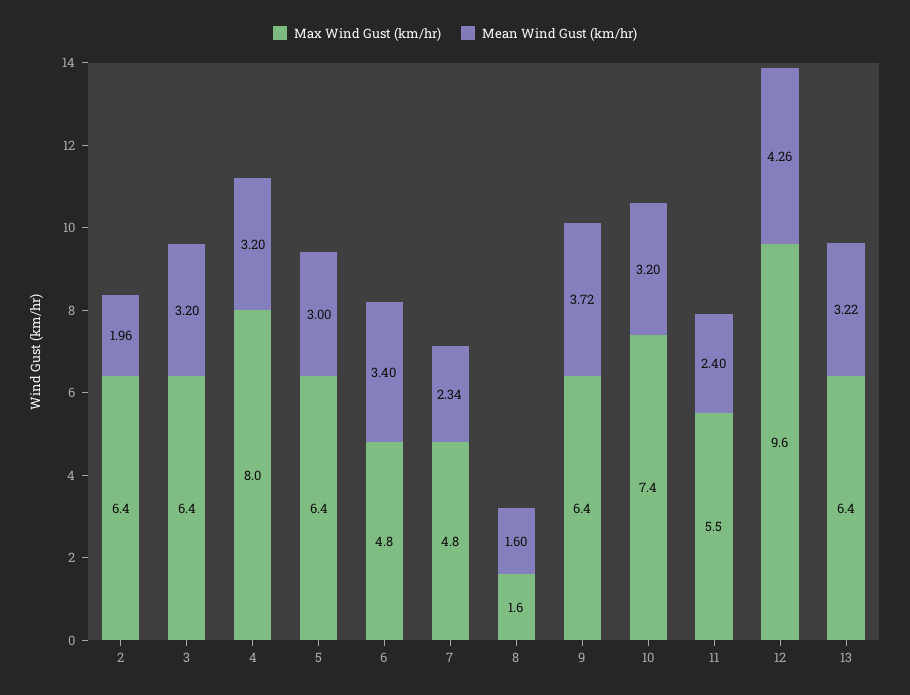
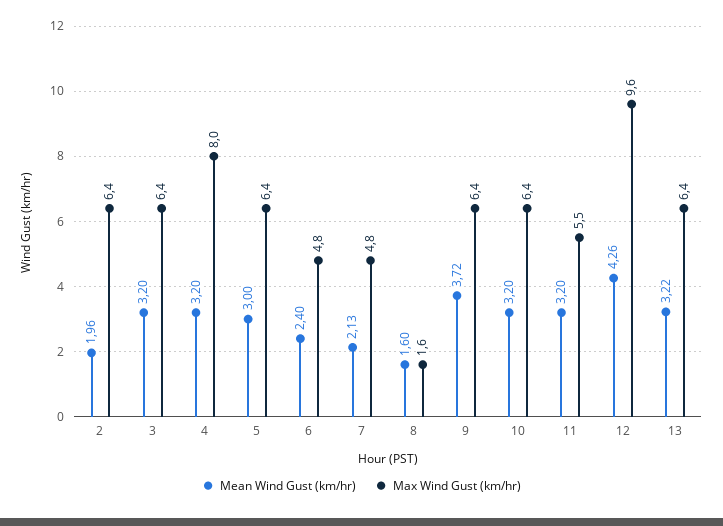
  {
    "Max Wind Gust (km/hr)": {
      "2": 6.4,
      "3": 6.4,
      "4": 8,
      "5": 6.4,
      "6": 4.8,
      "7": 4.8,
      "8": 1.6,
      "9": 6.4,
-     "10": 7.4,
+     "10": 6.4,
      "11": 5.5,
      "12": 9.6,
      "13": 6.4
    },
    "Mean Wind Gust (km/hr)": {
      "2": 1.96,
      "3": 3.2,
      "4": 3.2,
      "5": 3,
-     "6": 3.4,
+     "6": 2.4,
-     "7": 2.34,
+     "7": 2.13,
      "8": 1.6,
      "9": 3.72,
      "10": 3.2,
-     "11": 2.4,
+     "11": 3.2,
      "12": 4.26,
      "13": 3.22
    }
  }

